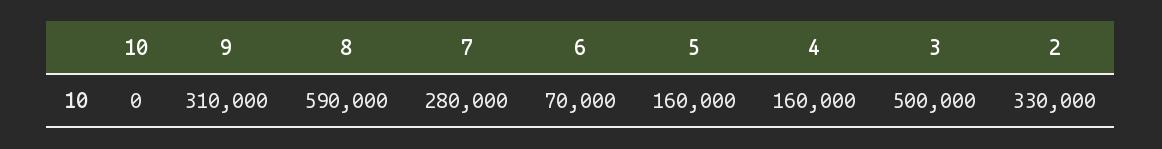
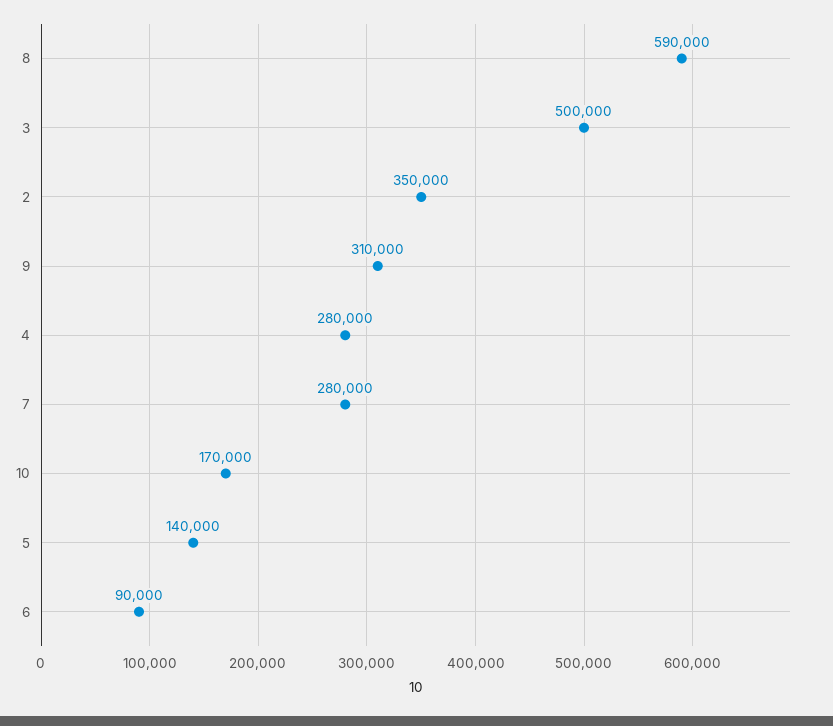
  {
-   "10": 0,
+   "10": 170000,
    "9": 310000,
    "8": 590000,
    "7": 280000,
-   "6": 70000,
+   "6": 90000,
-   "5": 160000,
+   "5": 140000,
-   "4": 160000,
+   "4": 280000,
    "3": 500000,
-   "2": 330000
+   "2": 350000
  }

